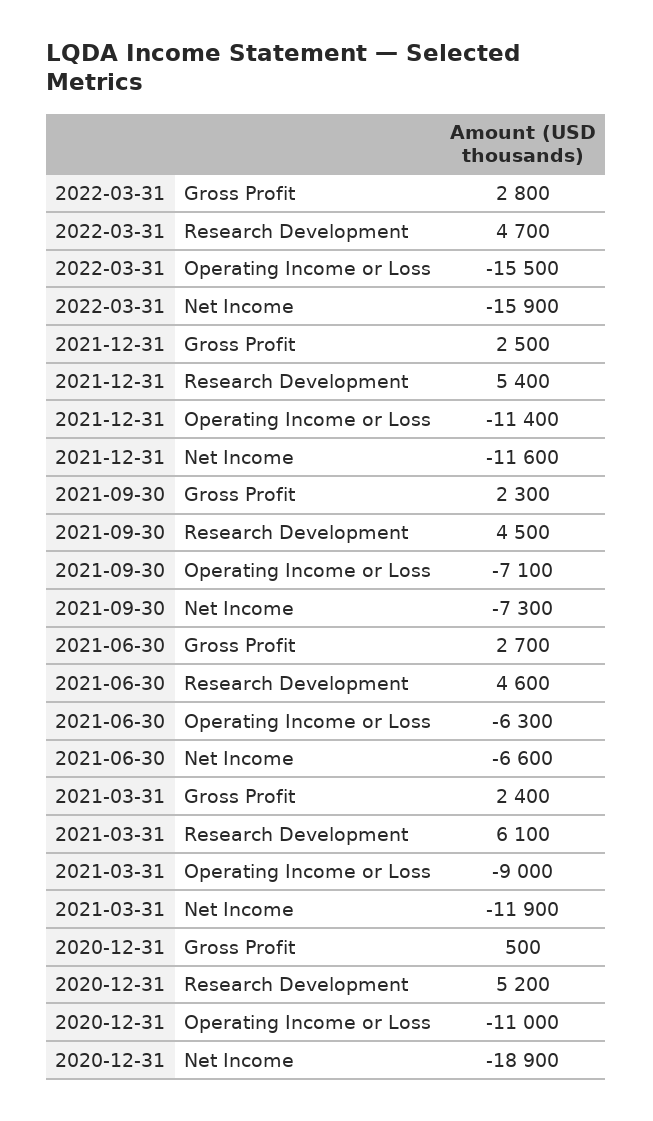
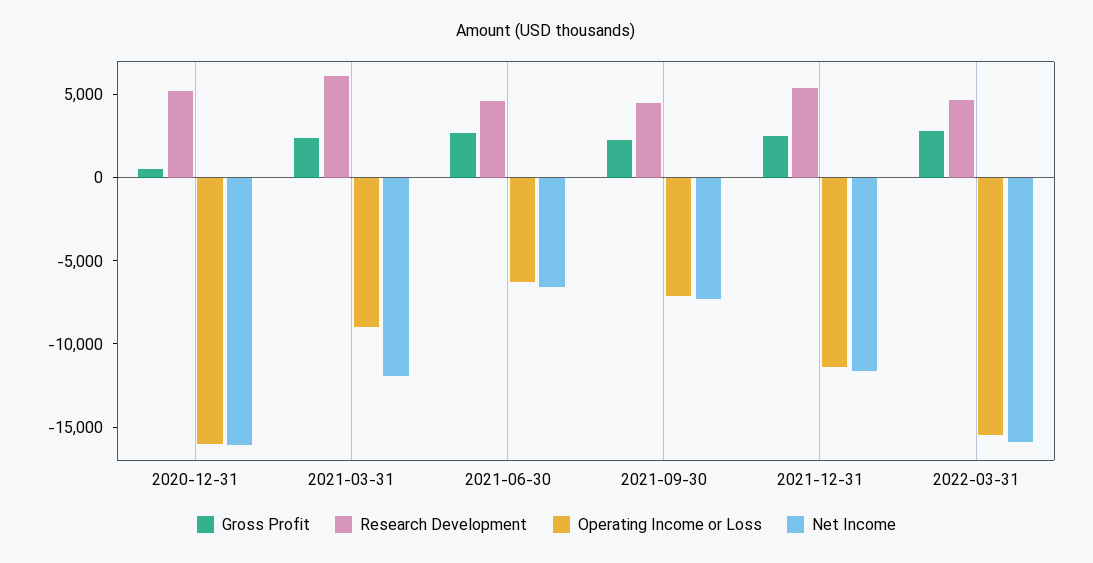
  {
    "Gross Profit": {
      "2022-03-31": 2800,
      "2021-12-31": 2500,
      "2021-09-30": 2300,
      "2021-06-30": 2700,
      "2021-03-31": 2400,
      "2020-12-31": 500
    },
    "Research Development": {
      "2022-03-31": 4700,
      "2021-12-31": 5400,
      "2021-09-30": 4500,
      "2021-06-30": 4600,
      "2021-03-31": 6100,
      "2020-12-31": 5200
    },
    "Operating Income or Loss": {
      "2022-03-31": -15500,
      "2021-12-31": -11400,
      "2021-09-30": -7100,
      "2021-06-30": -6300,
      "2021-03-31": -9000,
-     "2020-12-31": -11000
+     "2020-12-31": -16000
    },
    "Net Income": {
      "2022-03-31": -15900,
      "2021-12-31": -11600,
      "2021-09-30": -7300,
      "2021-06-30": -6600,
      "2021-03-31": -11900,
-     "2020-12-31": -18900
+     "2020-12-31": -16000
    }
  }

